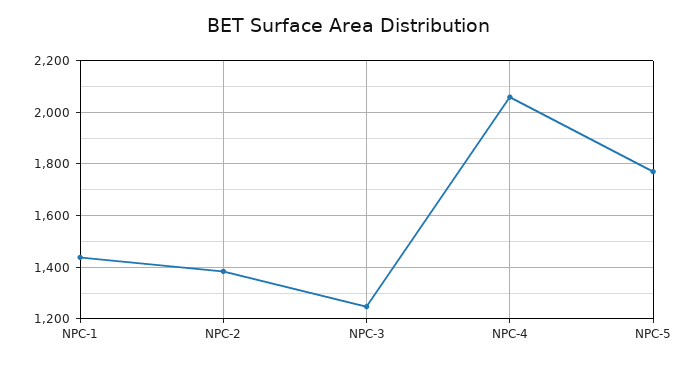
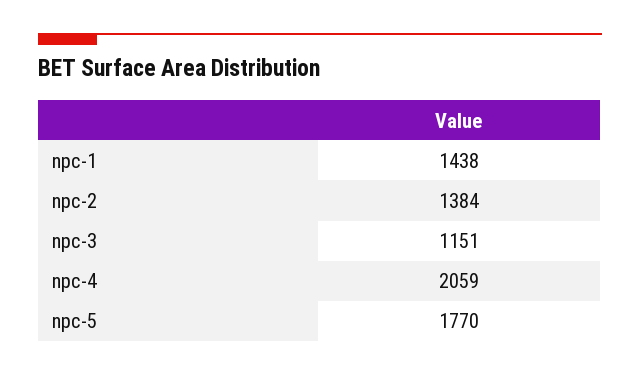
  {
    "NPC-1": 1438,
    "NPC-2": 1384,
-   "NPC-3": 1250,
+   "NPC-3": 1151,
    "NPC-4": 2059,
    "NPC-5": 1770
  }

